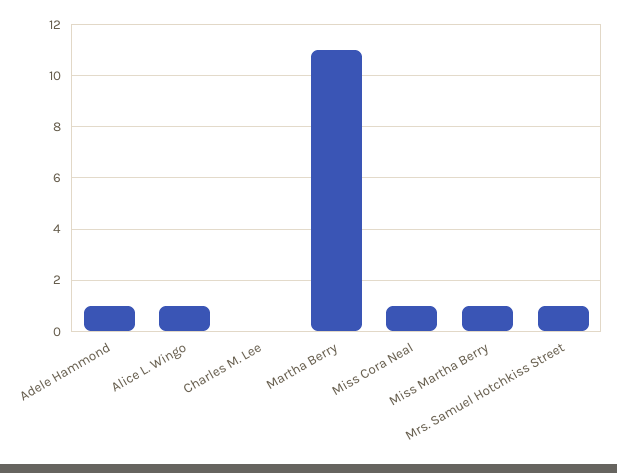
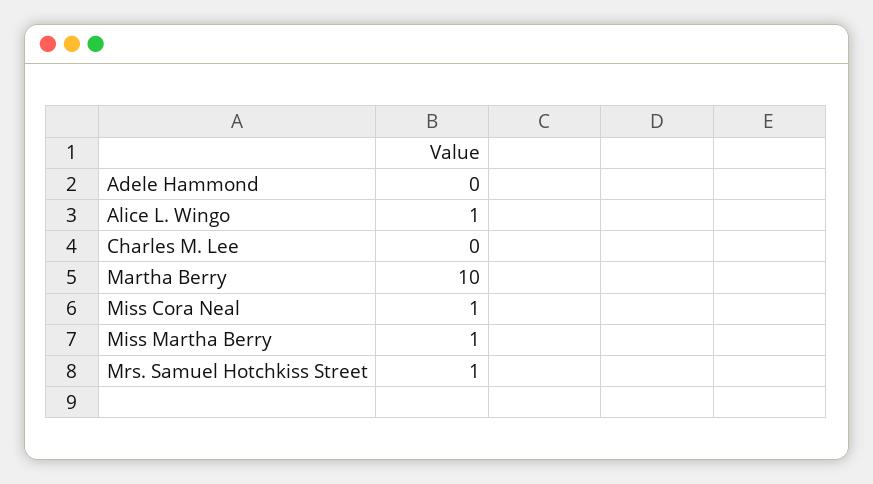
  {
-   "Adele Hammond": 1,
+   "Adele Hammond": 0,
    "Alice L. Wingo": 1,
    "Charles M. Lee": 0,
-   "Martha Berry": 11,
+   "Martha Berry": 10,
    "Miss Cora Neal": 1,
    "Miss Martha Berry": 1,
    "Mrs. Samuel Hotchkiss Street": 1
  }

